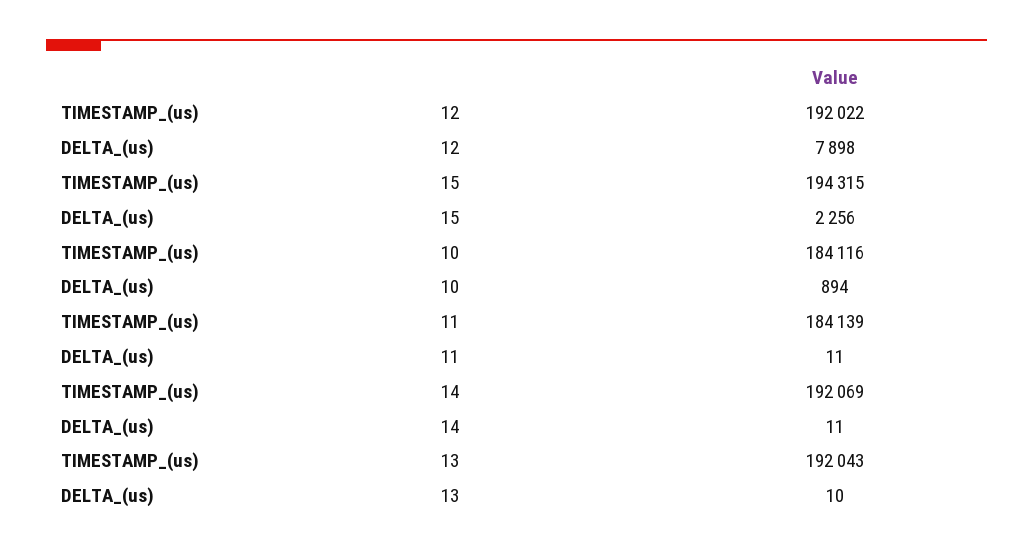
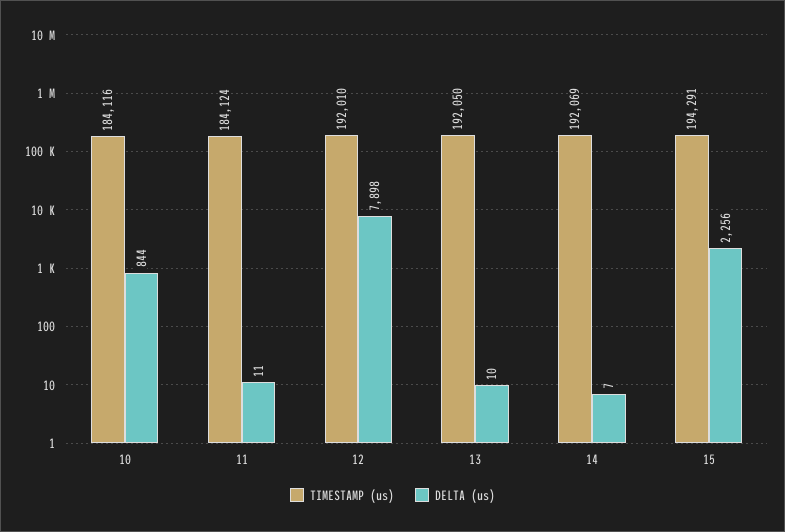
  {
    "TIMESTAMP_(us)": {
-     "12": 192022,
+     "12": 192010,
-     "15": 194315,
+     "15": 194291,
      "10": 184116,
-     "11": 184139,
+     "11": 184124,
      "14": 192069,
-     "13": 192043
+     "13": 192050
    },
    "DELTA_(us)": {
      "12": 7898,
      "15": 2256,
-     "10": 894,
+     "10": 844,
      "11": 11,
-     "14": 11,
+     "14": 7,
      "13": 10
    }
  }

